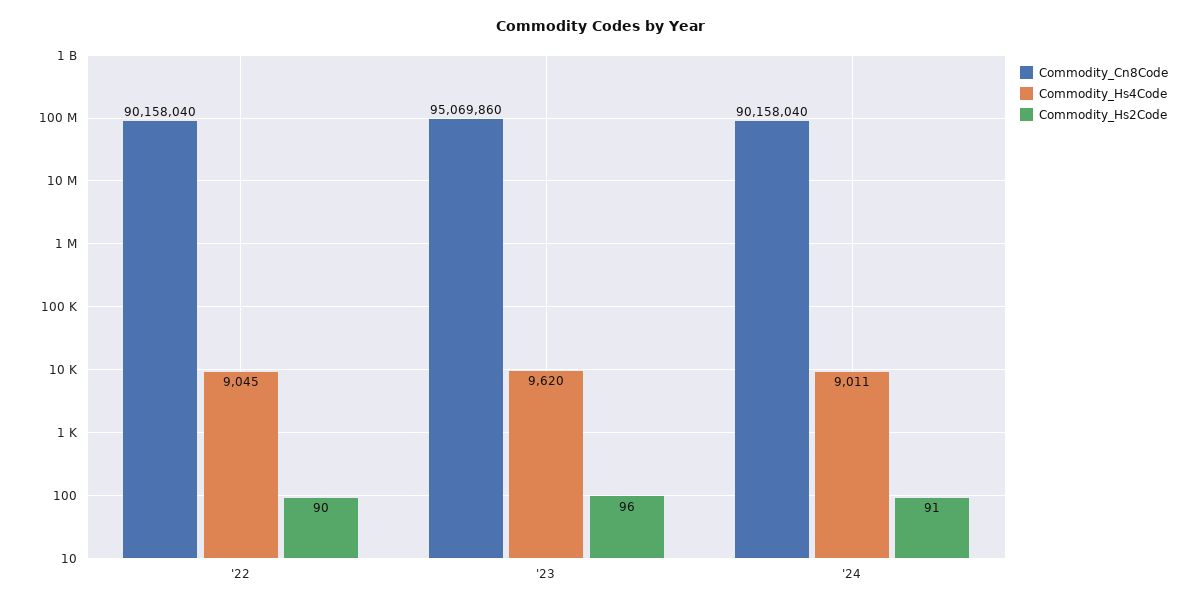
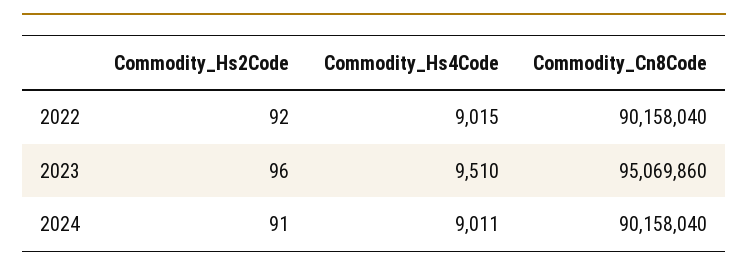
  {
    "Commodity_Cn8Code": {
      "'22": 90158040,
      "'23": 95069860,
      "'24": 90158040
    },
    "Commodity_Hs4Code": {
-     "'22": 9045,
+     "'22": 9015,
-     "'23": 9620,
+     "'23": 9510,
      "'24": 9011
    },
    "Commodity_Hs2Code": {
-     "'22": 90,
+     "'22": 92,
      "'23": 96,
      "'24": 91
    }
  }

